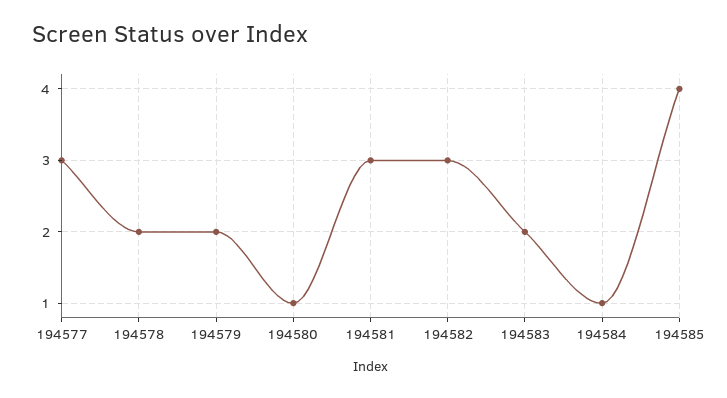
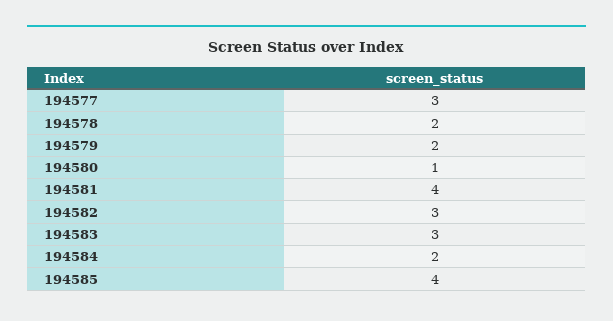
  {
    "194577": 3,
    "194578": 2,
    "194579": 2,
    "194580": 1,
-   "194581": 3,
+   "194581": 4,
    "194582": 3,
-   "194583": 2,
+   "194583": 3,
-   "194584": 1,
+   "194584": 2,
    "194585": 4
  }

